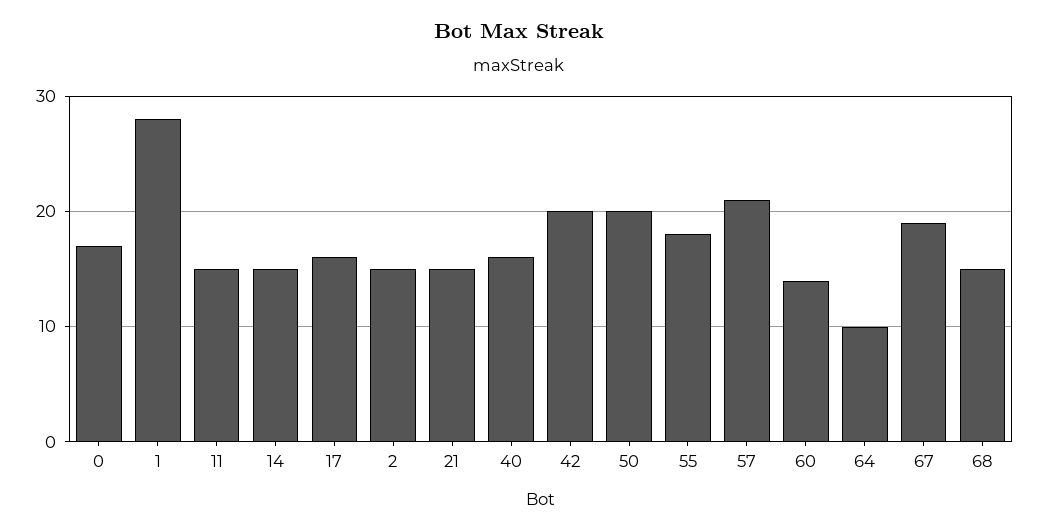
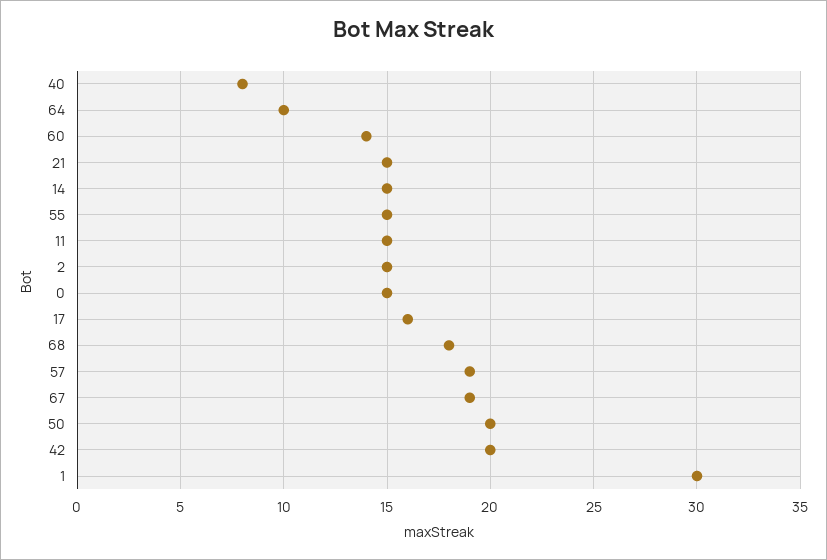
  {
-   "0": 17,
+   "0": 15,
-   "1": 28,
+   "1": 30,
    "11": 15,
    "14": 15,
    "17": 16,
    "2": 15,
    "21": 15,
-   "40": 16,
+   "40": 8,
    "42": 20,
    "50": 20,
-   "55": 18,
+   "55": 15,
-   "57": 21,
+   "57": 19,
    "60": 14,
    "64": 10,
    "67": 19,
-   "68": 15
+   "68": 18
  }

